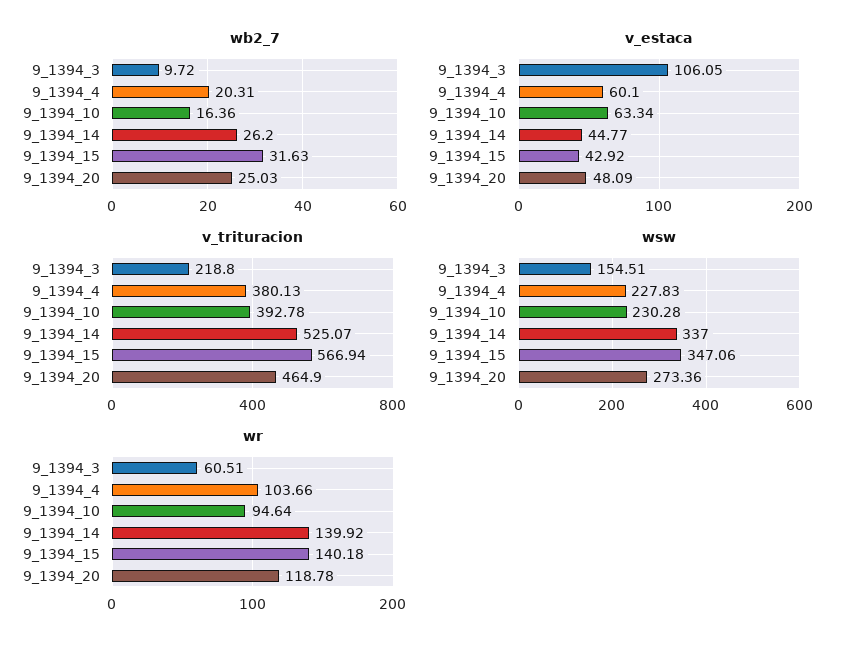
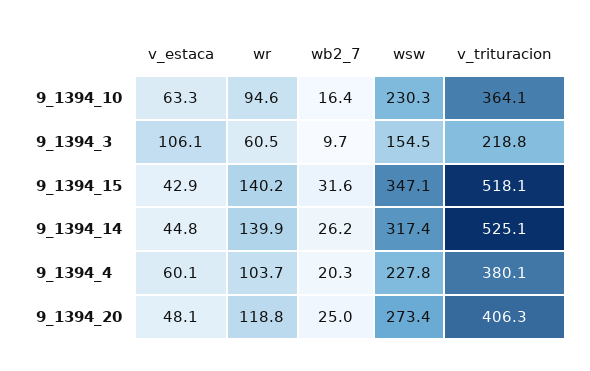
  {
    "wb2_7": {
      "9_1394_3": 9.72,
      "9_1394_4": 20.31,
      "9_1394_10": 16.36,
      "9_1394_14": 26.2,
      "9_1394_15": 31.63,
      "9_1394_20": 25.03
    },
    "v_estaca": {
      "9_1394_3": 106.05,
      "9_1394_4": 60.1,
      "9_1394_10": 63.34,
      "9_1394_14": 44.77,
      "9_1394_15": 42.92,
      "9_1394_20": 48.09
    },
    "v_trituracion": {
      "9_1394_3": 218.8,
      "9_1394_4": 380.13,
-     "9_1394_10": 392.78,
+     "9_1394_10": 364.1,
      "9_1394_14": 525.07,
-     "9_1394_15": 566.94,
+     "9_1394_15": 518.1,
-     "9_1394_20": 464.9
+     "9_1394_20": 406.3
    },
    "wsw": {
      "9_1394_3": 154.51,
      "9_1394_4": 227.83,
      "9_1394_10": 230.28,
-     "9_1394_14": 337,
+     "9_1394_14": 317.4,
      "9_1394_15": 347.06,
      "9_1394_20": 273.36
    },
    "wr": {
      "9_1394_3": 60.51,
      "9_1394_4": 103.66,
      "9_1394_10": 94.64,
      "9_1394_14": 139.92,
      "9_1394_15": 140.18,
      "9_1394_20": 118.78
    }
  }

